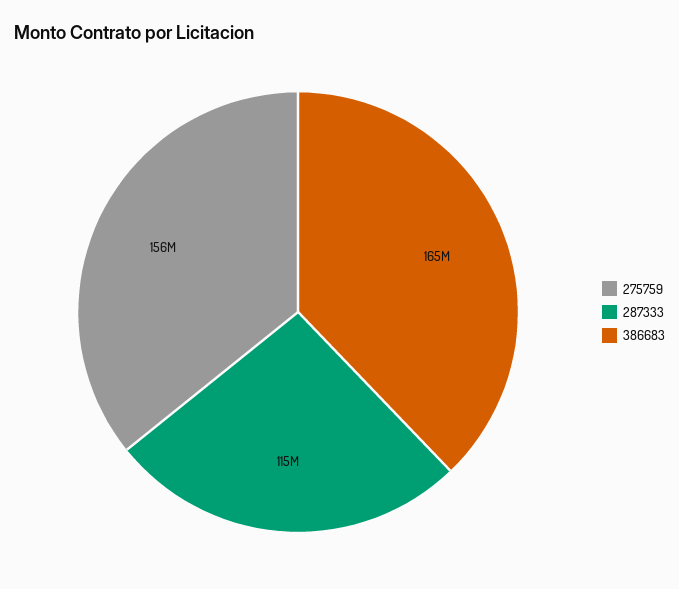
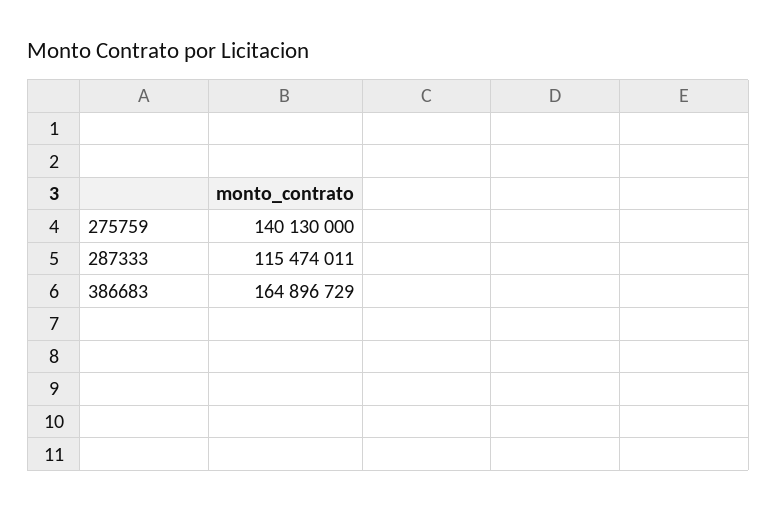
  {
-   "275759": 156000000,
+   "275759": 140130000,
    "287333": 115474011,
    "386683": 164896729
  }

